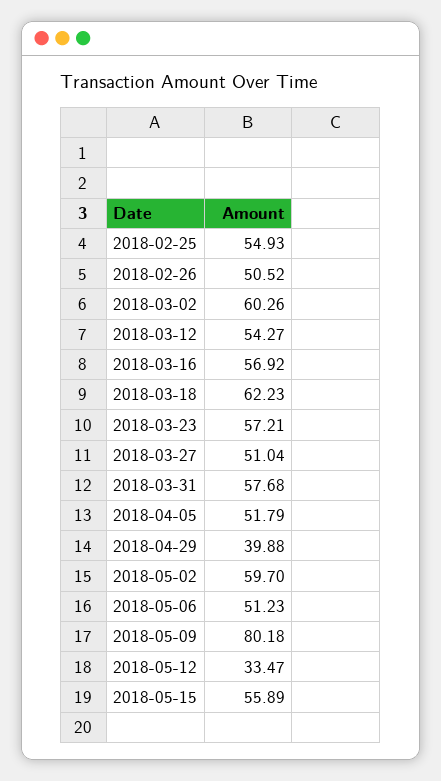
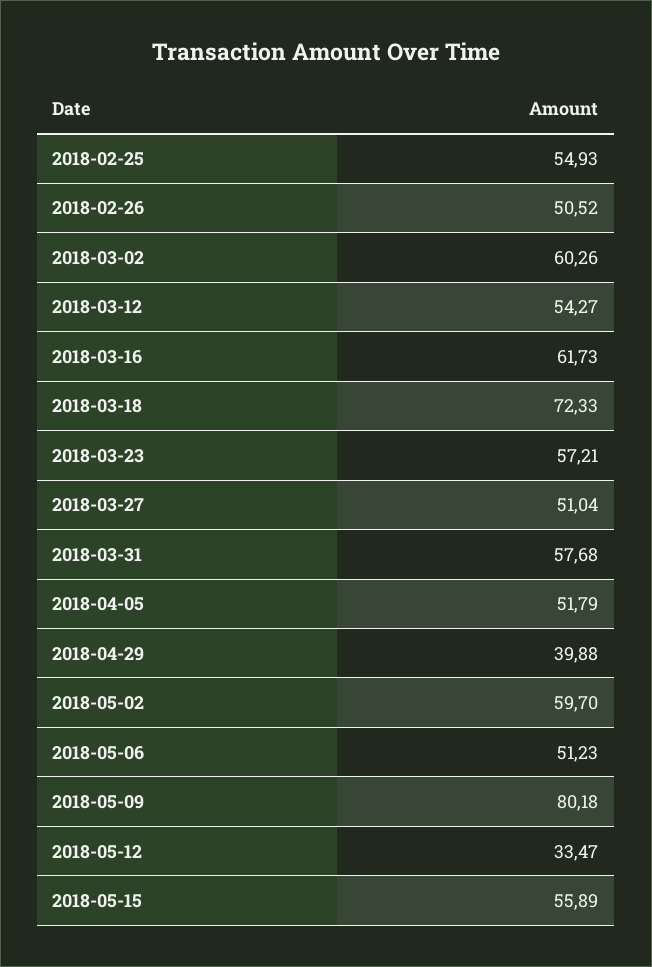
  {
    "2018-02-25": 54.93,
    "2018-02-26": 50.52,
    "2018-03-02": 60.26,
    "2018-03-12": 54.27,
-   "2018-03-16": 56.92,
+   "2018-03-16": 61.73,
-   "2018-03-18": 62.23,
+   "2018-03-18": 72.33,
    "2018-03-23": 57.21,
    "2018-03-27": 51.04,
    "2018-03-31": 57.68,
    "2018-04-05": 51.79,
    "2018-04-29": 39.88,
    "2018-05-02": 59.7,
    "2018-05-06": 51.23,
    "2018-05-09": 80.18,
    "2018-05-12": 33.47,
    "2018-05-15": 55.89
  }

